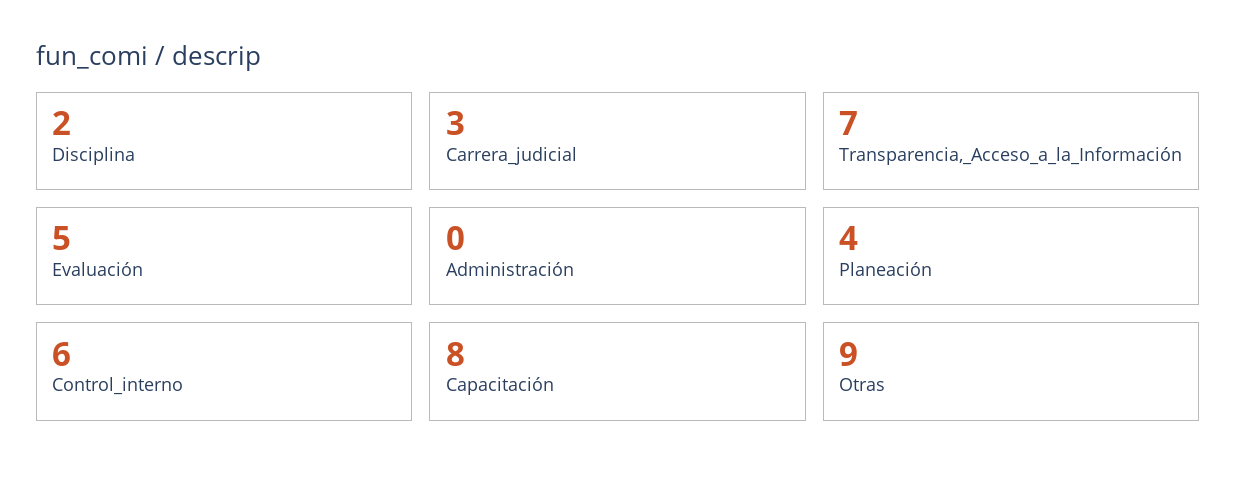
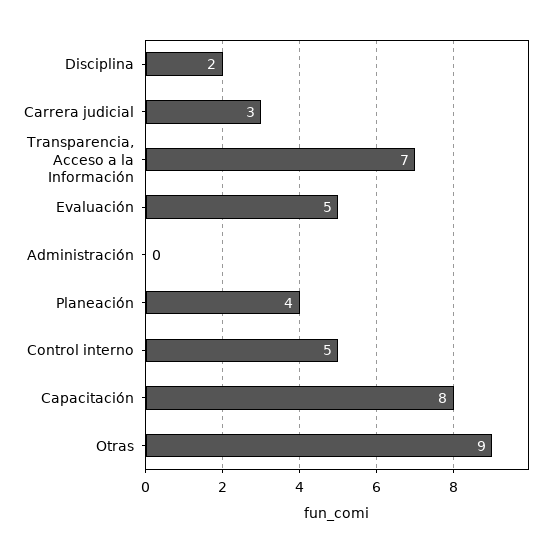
  {
    "Disciplina": 2,
    "Carrera_judicial": 3,
    "Transparencia,_Acceso_a_la_Información": 7,
    "Evaluación": 5,
    "Administración": 0,
    "Planeación": 4,
-   "Control_interno": 6,
+   "Control_interno": 5,
    "Capacitación": 8,
    "Otras": 9
  }

